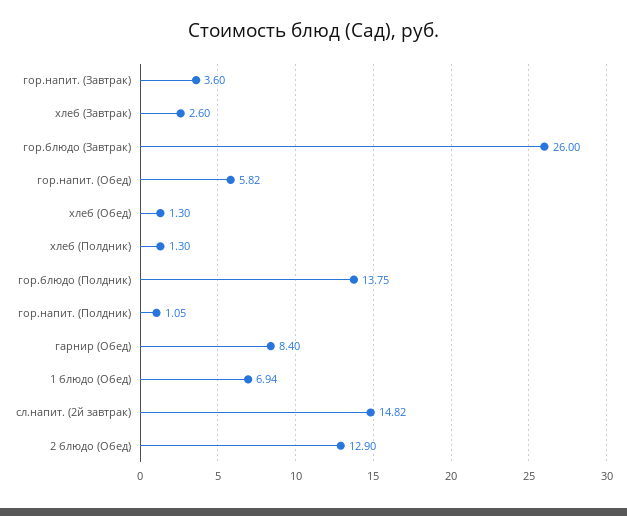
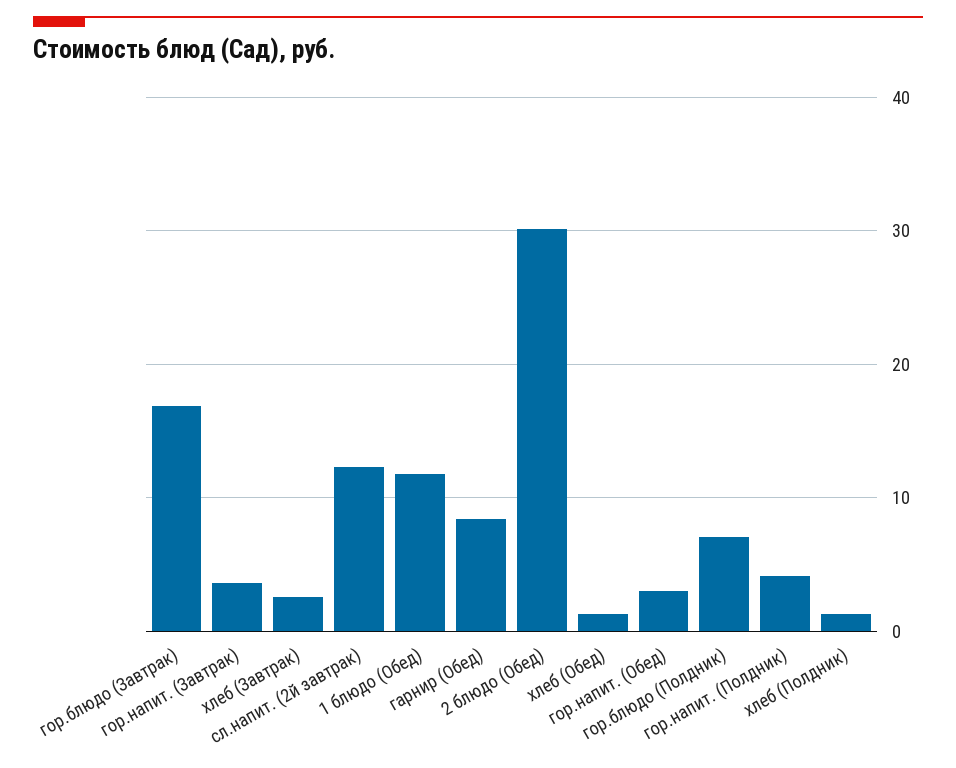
  {
    "гор.напит. (Завтрак)": 3.6,
    "хлеб (Завтрак)": 2.6,
-   "гор.блюдо (Завтрак)": 26,
+   "гор.блюдо (Завтрак)": 17,
-   "гор.напит. (Обед)": 5.82,
+   "гор.напит. (Обед)": 3,
    "хлеб (Обед)": 1.3,
    "хлеб (Полдник)": 1.3,
-   "гор.блюдо (Полдник)": 13.75,
+   "гор.блюдо (Полдник)": 7,
-   "гор.напит. (Полдник)": 1.05,
+   "гор.напит. (Полдник)": 4,
    "гарнир (Обед)": 8.4,
-   "1 блюдо (Обед)": 6.94,
+   "1 блюдо (Обед)": 12,
-   "сл.напит. (2й завтрак)": 14.82,
+   "сл.напит. (2й завтрак)": 12,
-   "2 блюдо (Обед)": 12.9
+   "2 блюдо (Обед)": 30
  }

